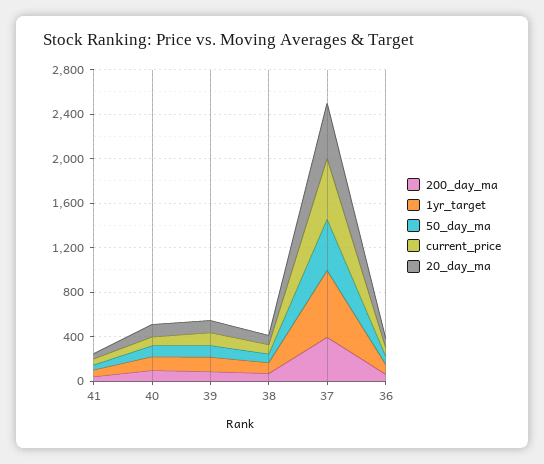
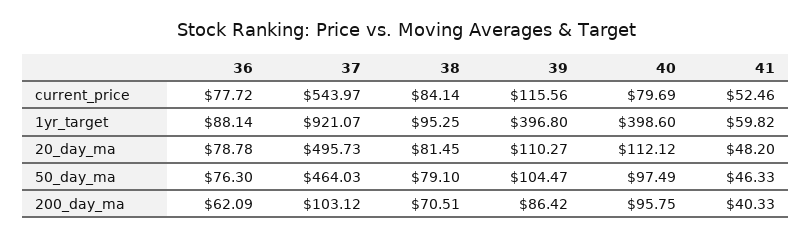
  {
    "200_day_ma": {
      "41": 40.33,
      "40": 95.75,
      "39": 86.42,
      "38": 70.51,
-     "37": 400,
+     "37": 103.12,
      "36": 62.09
    },
    "1yr_target": {
      "41": 59.82,
-     "40": 100,
+     "40": 398.6,
-     "39": 100,
+     "39": 396.8,
      "38": 95.25,
-     "37": 600,
+     "37": 921.07,
      "36": 88.14
    },
    "50_day_ma": {
      "41": 46.33,
      "40": 97.49,
      "39": 104.47,
      "38": 79.1,
      "37": 464.03,
      "36": 76.3
    },
    "current_price": {
      "41": 52.46,
      "40": 79.69,
      "39": 115.56,
      "38": 84.14,
      "37": 543.97,
      "36": 77.72
    },
    "20_day_ma": {
      "41": 48.2,
      "40": 112.12,
      "39": 110.27,
      "38": 81.45,
      "37": 495.73,
      "36": 78.78
    }
  }

